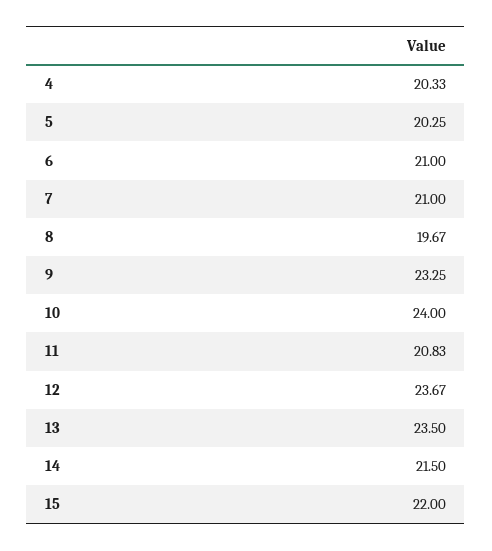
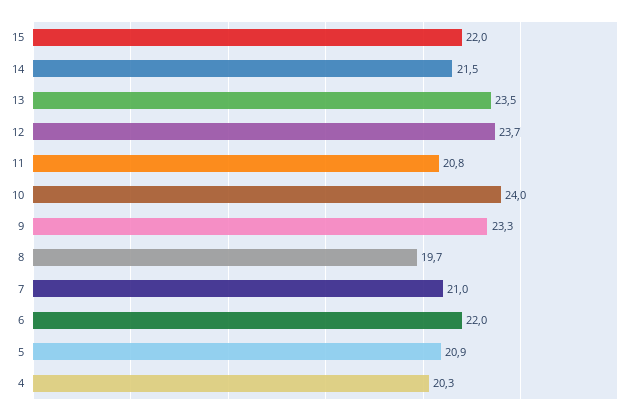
  {
    "4": 20.33,
-   "5": 20.25,
+   "5": 20.9,
-   "6": 21,
+   "6": 22,
    "7": 21,
    "8": 19.67,
    "9": 23.25,
    "10": 24,
    "11": 20.83,
    "12": 23.67,
    "13": 23.5,
    "14": 21.5,
    "15": 22
  }

